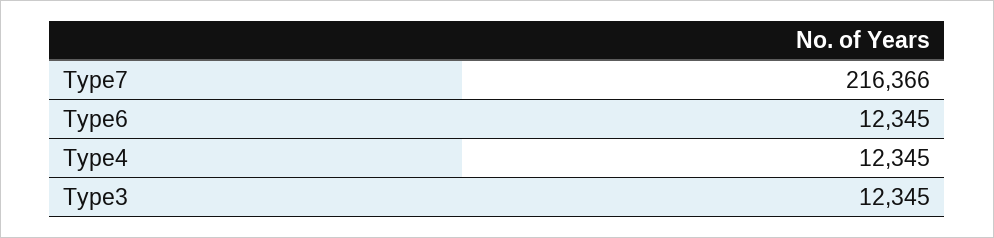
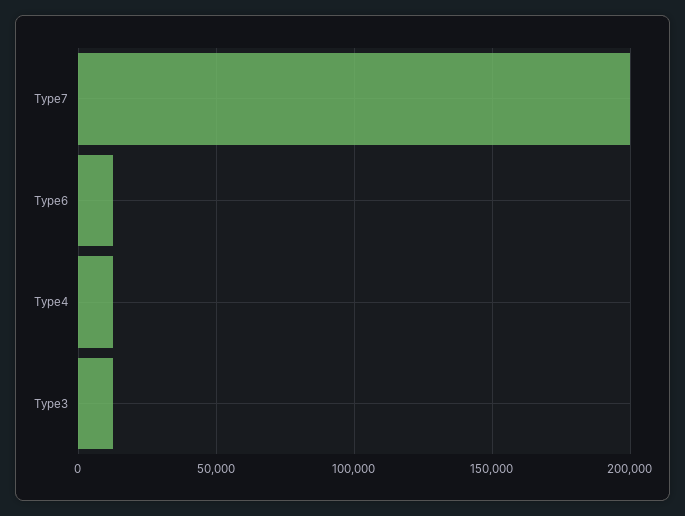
  {
-   "Type7": 216366,
+   "Type7": 200000,
    "Type6": 12345,
    "Type4": 12345,
    "Type3": 12345
  }

